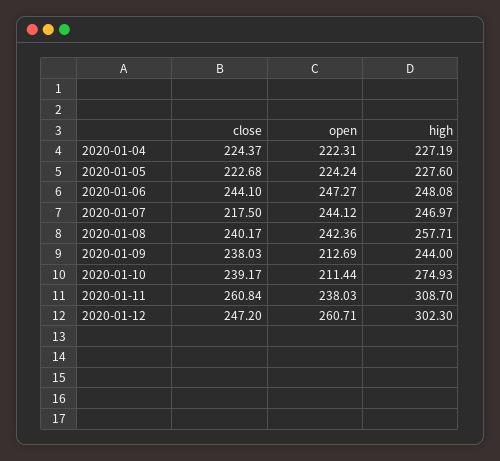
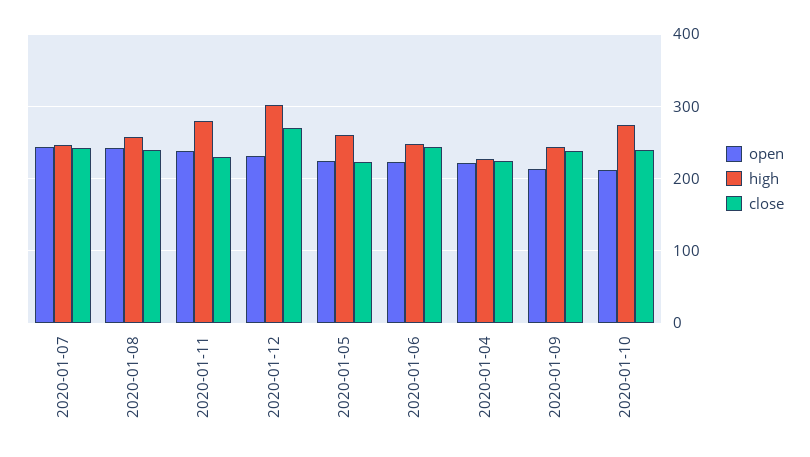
  {
    "close": {
      "2020-01-04": 224.37,
      "2020-01-05": 222.68,
      "2020-01-06": 244.1,
-     "2020-01-07": 217.5,
+     "2020-01-07": 240,
      "2020-01-08": 240.17,
      "2020-01-09": 238.03,
      "2020-01-10": 239.17,
-     "2020-01-11": 260.84,
+     "2020-01-11": 230,
-     "2020-01-12": 247.2
+     "2020-01-12": 270
    },
    "open": {
      "2020-01-04": 222.31,
      "2020-01-05": 224.24,
-     "2020-01-06": 247.27,
+     "2020-01-06": 220,
      "2020-01-07": 244.12,
      "2020-01-08": 242.36,
      "2020-01-09": 212.69,
      "2020-01-10": 211.44,
      "2020-01-11": 238.03,
-     "2020-01-12": 260.71
+     "2020-01-12": 230
    },
    "high": {
      "2020-01-04": 227.19,
-     "2020-01-05": 227.6,
+     "2020-01-05": 260,
      "2020-01-06": 248.08,
      "2020-01-07": 246.97,
      "2020-01-08": 257.71,
      "2020-01-09": 244,
      "2020-01-10": 274.93,
-     "2020-01-11": 308.7,
+     "2020-01-11": 280,
      "2020-01-12": 302.3
    }
  }

